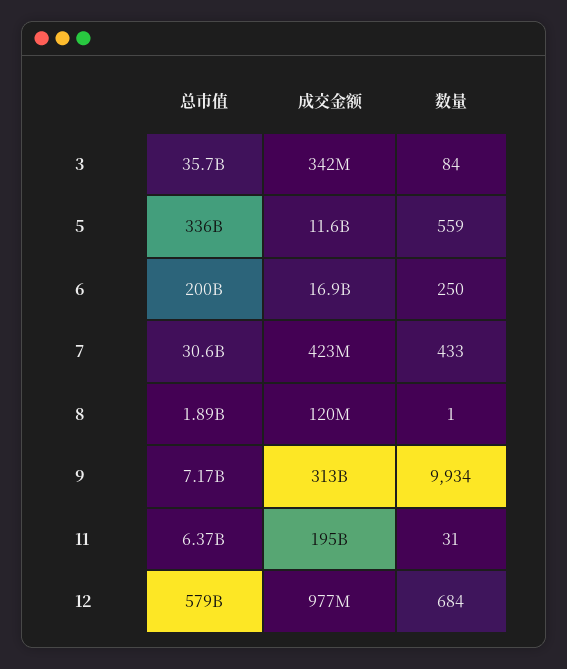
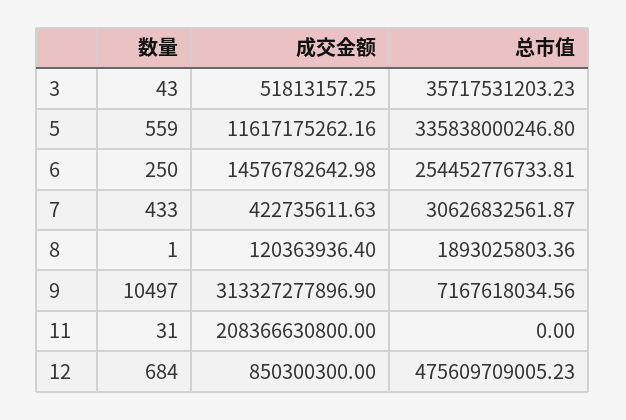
  {
    "总市值": {
      "3": 35717531203.23,
      "5": 335838000246.8,
-     "6": 200000000000,
+     "6": 254452776733.81,
      "7": 30626832561.87,
      "8": 1893025803.36,
      "9": 7167618034.56,
-     "11": 6370000000,
+     "11": 0,
-     "12": 579000000000
+     "12": 475609709005.23
    },
    "成交金额": {
-     "3": 342000000,
+     "3": 51813157.25,
      "5": 11617175262.16,
-     "6": 16900000000,
+     "6": 14576782642.98,
      "7": 422735611.63,
      "8": 120363936.4,
      "9": 313327277896.9,
-     "11": 195000000000,
+     "11": 208366630800,
-     "12": 977000000
+     "12": 850300300
    },
    "数量": {
-     "3": 84,
+     "3": 43,
      "5": 559,
      "6": 250,
      "7": 433,
      "8": 1,
-     "9": 9934,
+     "9": 10497,
      "11": 31,
      "12": 684
    }
  }

